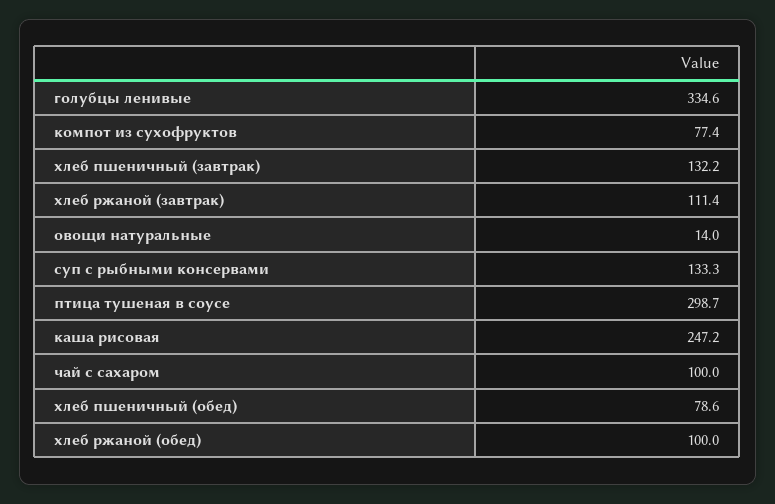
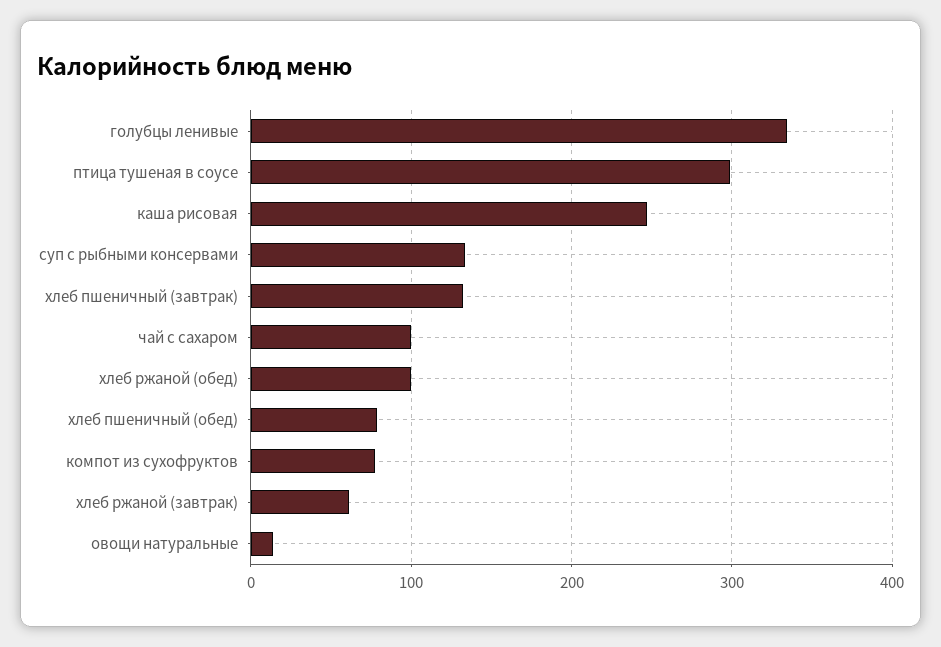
  {
    "голубцы ленивые": 334.6,
    "компот из сухофруктов": 77.4,
    "хлеб пшеничный (завтрак)": 132.2,
-   "хлеб ржаной (завтрак)": 111.4,
+   "хлеб ржаной (завтрак)": 60,
    "овощи натуральные": 14,
    "суп с рыбными консервами": 133.3,
    "птица тушеная в соусе": 298.7,
    "каша рисовая": 247.2,
    "чай с сахаром": 100,
    "хлеб пшеничный (обед)": 78.6,
    "хлеб ржаной (обед)": 100
  }

